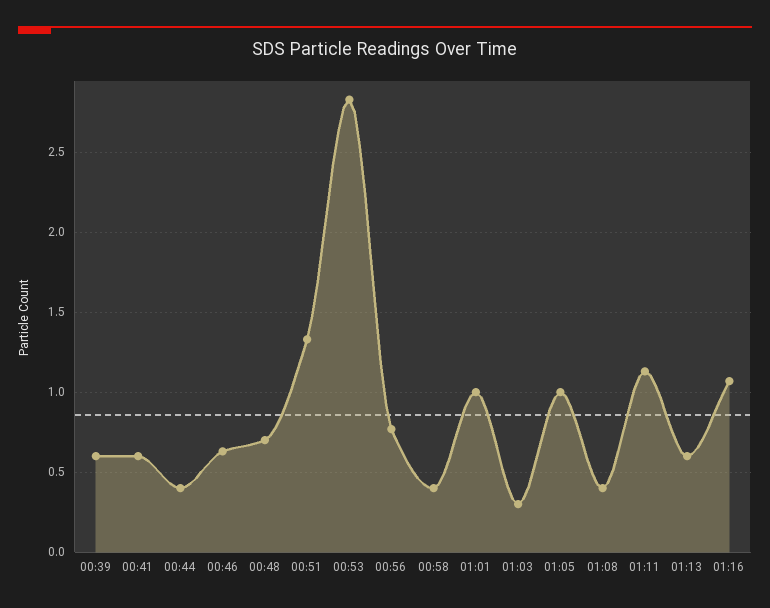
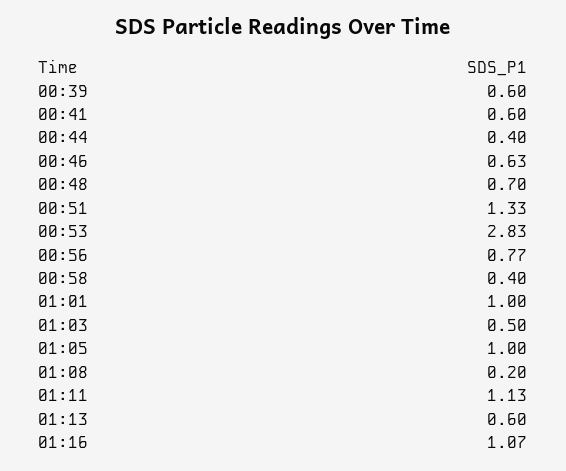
  {
    "00:39": 0.6,
    "00:41": 0.6,
    "00:44": 0.4,
    "00:46": 0.63,
    "00:48": 0.7,
    "00:51": 1.33,
    "00:53": 2.83,
    "00:56": 0.77,
    "00:58": 0.4,
    "01:01": 1,
-   "01:03": 0.3,
+   "01:03": 0.5,
    "01:05": 1,
-   "01:08": 0.4,
+   "01:08": 0.2,
    "01:11": 1.13,
    "01:13": 0.6,
    "01:16": 1.07
  }

